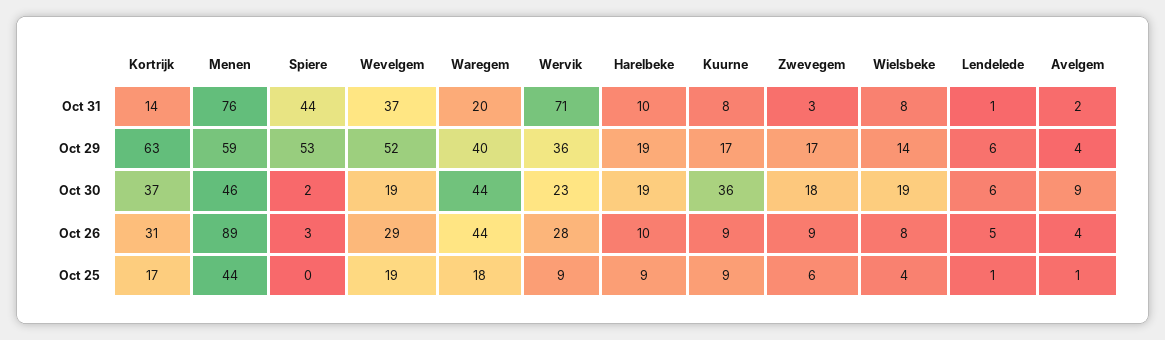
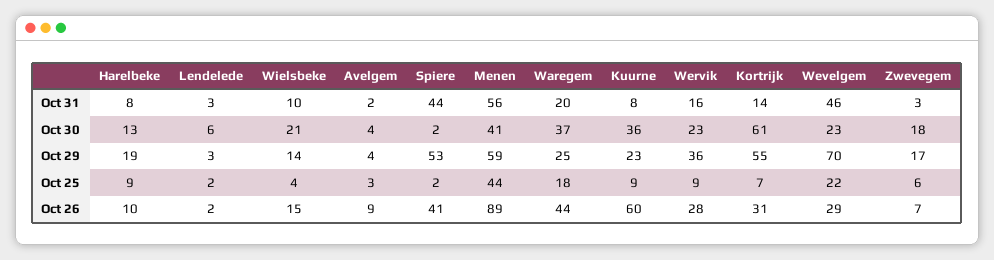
  {
    "Kortrijk": {
      "Oct 31": 14,
-     "Oct 29": 63,
+     "Oct 29": 55,
-     "Oct 30": 37,
+     "Oct 30": 61,
      "Oct 26": 31,
-     "Oct 25": 17
+     "Oct 25": 7
    },
    "Menen": {
-     "Oct 31": 76,
+     "Oct 31": 56,
      "Oct 29": 59,
-     "Oct 30": 46,
+     "Oct 30": 41,
      "Oct 26": 89,
      "Oct 25": 44
    },
    "Spiere": {
      "Oct 31": 44,
      "Oct 29": 53,
      "Oct 30": 2,
-     "Oct 26": 3,
+     "Oct 26": 41,
-     "Oct 25": 0
+     "Oct 25": 2
    },
    "Wevelgem": {
-     "Oct 31": 37,
+     "Oct 31": 46,
-     "Oct 29": 52,
+     "Oct 29": 70,
-     "Oct 30": 19,
+     "Oct 30": 23,
      "Oct 26": 29,
-     "Oct 25": 19
+     "Oct 25": 22
    },
    "Waregem": {
      "Oct 31": 20,
-     "Oct 29": 40,
+     "Oct 29": 25,
-     "Oct 30": 44,
+     "Oct 30": 37,
      "Oct 26": 44,
      "Oct 25": 18
    },
    "Wervik": {
-     "Oct 31": 71,
+     "Oct 31": 16,
      "Oct 29": 36,
      "Oct 30": 23,
      "Oct 26": 28,
      "Oct 25": 9
    },
    "Harelbeke": {
-     "Oct 31": 10,
+     "Oct 31": 8,
      "Oct 29": 19,
-     "Oct 30": 19,
+     "Oct 30": 13,
      "Oct 26": 10,
      "Oct 25": 9
    },
    "Kuurne": {
      "Oct 31": 8,
-     "Oct 29": 17,
+     "Oct 29": 23,
      "Oct 30": 36,
-     "Oct 26": 9,
+     "Oct 26": 60,
      "Oct 25": 9
    },
    "Zwevegem": {
      "Oct 31": 3,
      "Oct 29": 17,
      "Oct 30": 18,
-     "Oct 26": 9,
+     "Oct 26": 7,
      "Oct 25": 6
    },
    "Wielsbeke": {
-     "Oct 31": 8,
+     "Oct 31": 10,
      "Oct 29": 14,
-     "Oct 30": 19,
+     "Oct 30": 21,
-     "Oct 26": 8,
+     "Oct 26": 15,
      "Oct 25": 4
    },
    "Lendelede": {
-     "Oct 31": 1,
+     "Oct 31": 3,
-     "Oct 29": 6,
+     "Oct 29": 3,
      "Oct 30": 6,
-     "Oct 26": 5,
+     "Oct 26": 2,
-     "Oct 25": 1
+     "Oct 25": 2
    },
    "Avelgem": {
      "Oct 31": 2,
      "Oct 29": 4,
-     "Oct 30": 9,
+     "Oct 30": 4,
-     "Oct 26": 4,
+     "Oct 26": 9,
-     "Oct 25": 1
+     "Oct 25": 3
    }
  }

